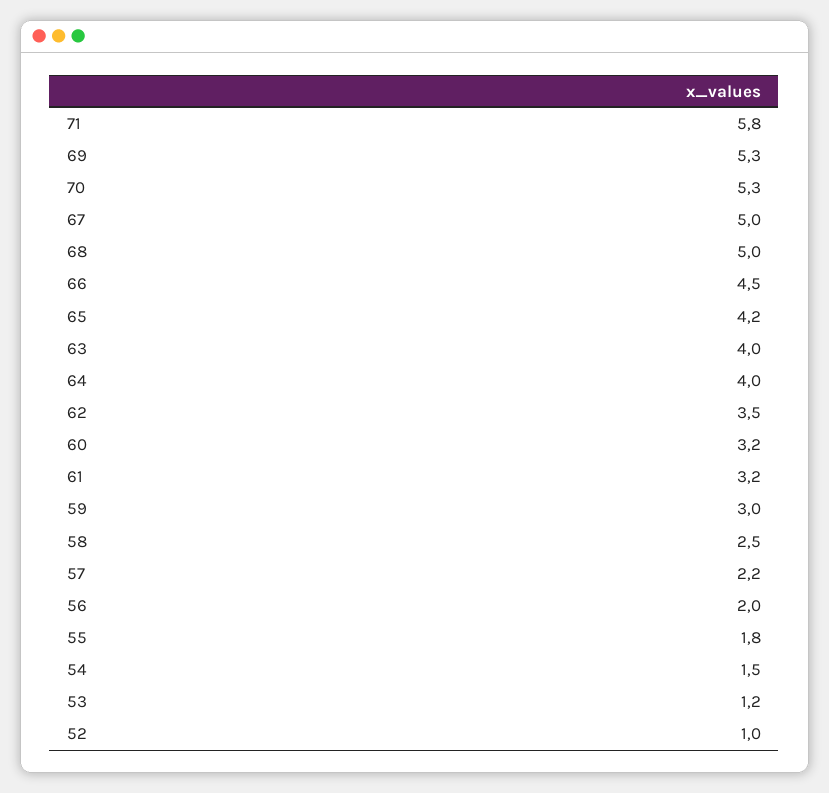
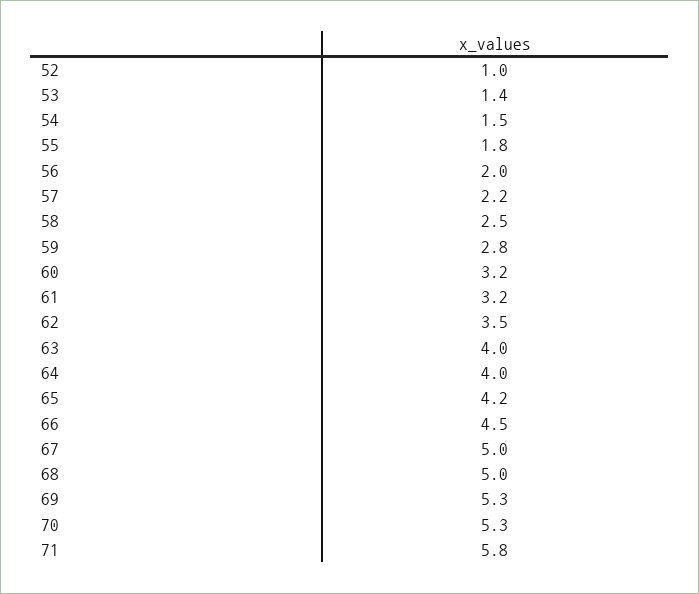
  {
    "71": 5.8,
    "69": 5.3,
    "70": 5.3,
    "67": 5,
    "68": 5,
    "66": 4.5,
    "65": 4.2,
    "63": 4,
    "64": 4,
    "62": 3.5,
    "60": 3.2,
    "61": 3.2,
-   "59": 3,
+   "59": 2.8,
    "58": 2.5,
    "57": 2.2,
    "56": 2,
    "55": 1.8,
    "54": 1.5,
-   "53": 1.2,
+   "53": 1.4,
    "52": 1
  }

